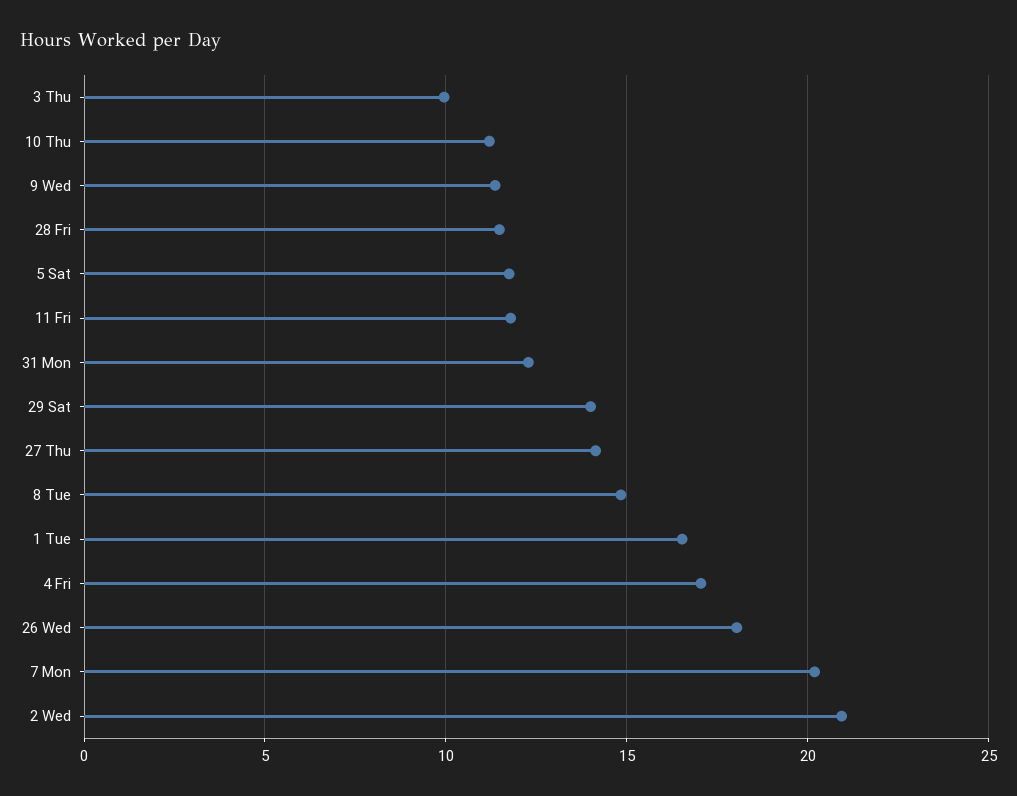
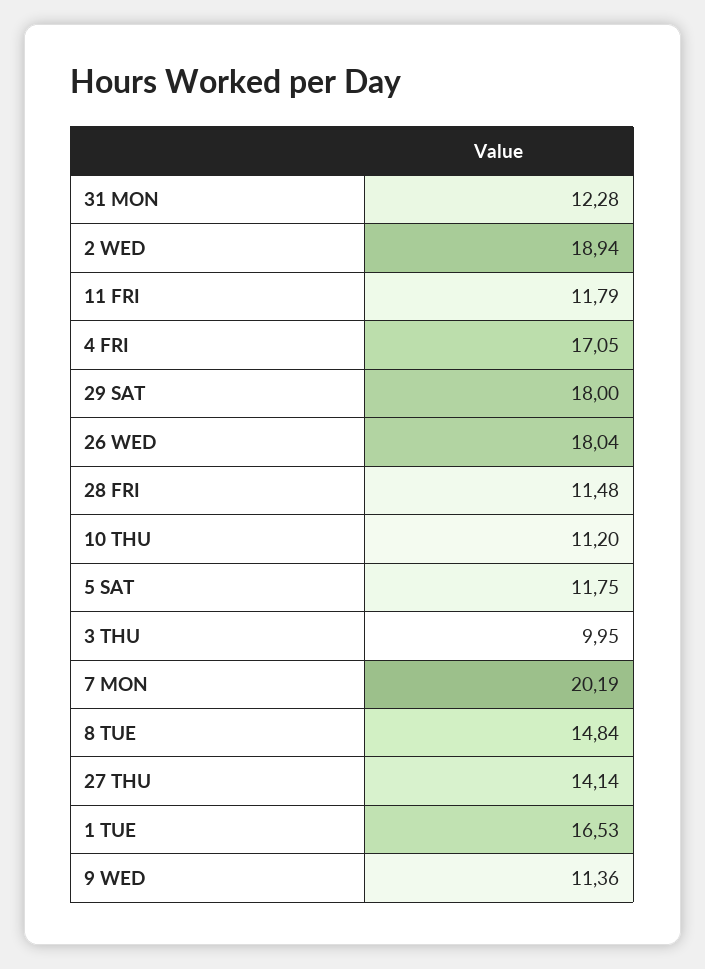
  {
    "3 Thu": 9.95,
    "10 Thu": 11.2,
    "9 Wed": 11.36,
    "28 Fri": 11.48,
    "5 Sat": 11.75,
    "11 Fri": 11.79,
    "31 Mon": 12.28,
-   "29 Sat": 14,
+   "29 Sat": 18,
    "27 Thu": 14.14,
    "8 Tue": 14.84,
    "1 Tue": 16.53,
    "4 Fri": 17.05,
    "26 Wed": 18.04,
    "7 Mon": 20.19,
-   "2 Wed": 21
+   "2 Wed": 18.94
  }

